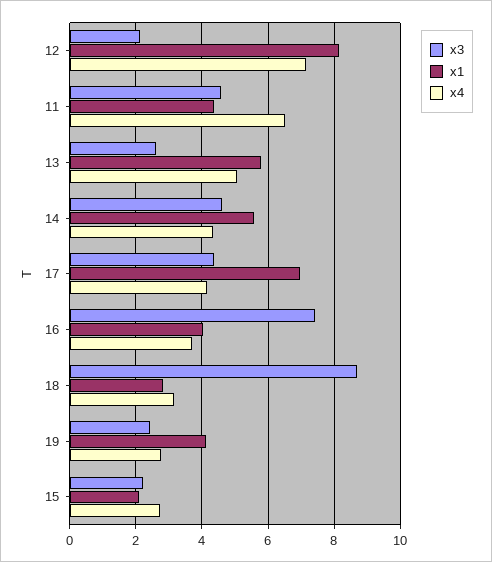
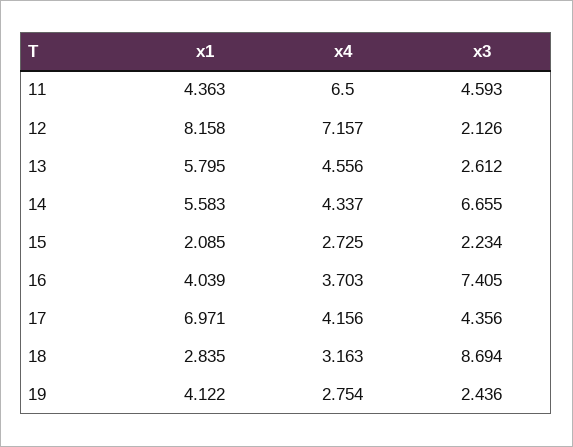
  {
    "x3": {
      "12": 2.126,
      "11": 4.593,
      "13": 2.612,
-     "14": 4.6,
+     "14": 6.655,
      "17": 4.356,
      "16": 7.405,
      "18": 8.694,
      "19": 2.436,
      "15": 2.234
    },
    "x1": {
      "12": 8.158,
      "11": 4.363,
      "13": 5.795,
      "14": 5.583,
      "17": 6.971,
      "16": 4.039,
      "18": 2.835,
      "19": 4.122,
      "15": 2.085
    },
    "x4": {
      "12": 7.157,
      "11": 6.5,
-     "13": 5,
+     "13": 4.556,
      "14": 4.337,
      "17": 4.156,
      "16": 3.703,
      "18": 3.163,
      "19": 2.754,
      "15": 2.725
    }
  }

